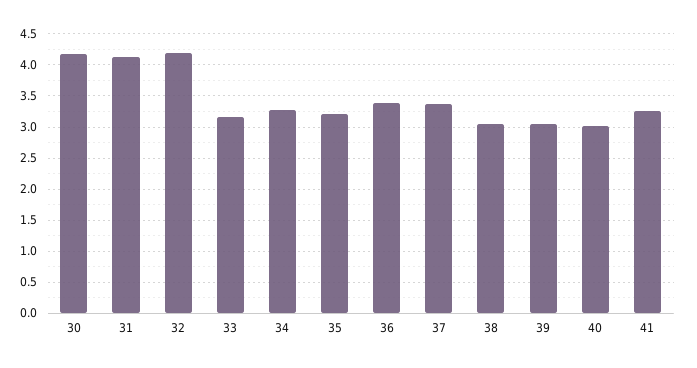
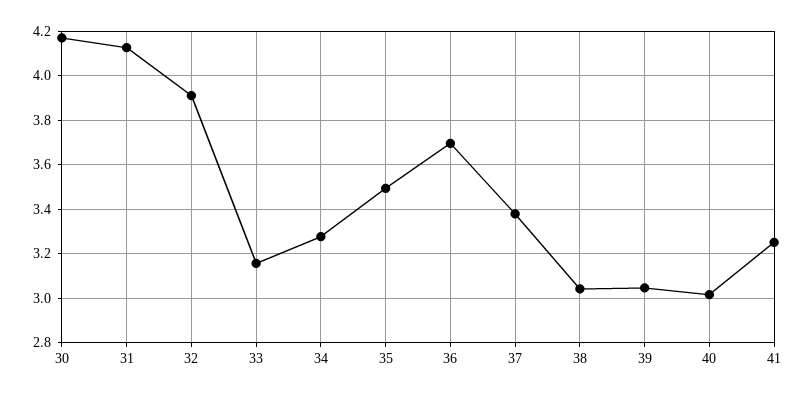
  {
    "30": 4.15,
    "31": 4.15,
-   "32": 4.2,
+   "32": 3.9,
    "33": 3.15,
    "34": 3.3,
-   "35": 3.2,
+   "35": 3.5,
-   "36": 3.4,
+   "36": 3.7,
    "37": 3.4,
    "38": 3.05,
    "39": 3.05,
    "40": 3,
    "41": 3.25
  }

